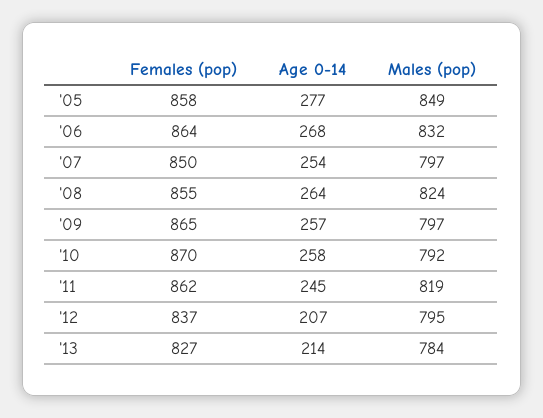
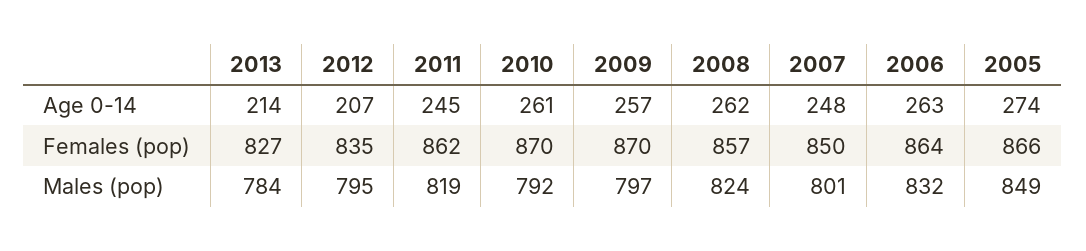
  {
    "Females (pop)": {
-     "'05": 858,
+     "'05": 866,
      "'06": 864,
      "'07": 850,
-     "'08": 855,
+     "'08": 857,
-     "'09": 865,
+     "'09": 870,
      "'10": 870,
      "'11": 862,
-     "'12": 837,
+     "'12": 835,
      "'13": 827
    },
    "Age 0-14": {
-     "'05": 277,
+     "'05": 274,
-     "'06": 268,
+     "'06": 263,
-     "'07": 254,
+     "'07": 248,
-     "'08": 264,
+     "'08": 262,
      "'09": 257,
-     "'10": 258,
+     "'10": 261,
      "'11": 245,
      "'12": 207,
      "'13": 214
    },
    "Males (pop)": {
      "'05": 849,
      "'06": 832,
-     "'07": 797,
+     "'07": 801,
      "'08": 824,
      "'09": 797,
      "'10": 792,
      "'11": 819,
      "'12": 795,
      "'13": 784
    }
  }

